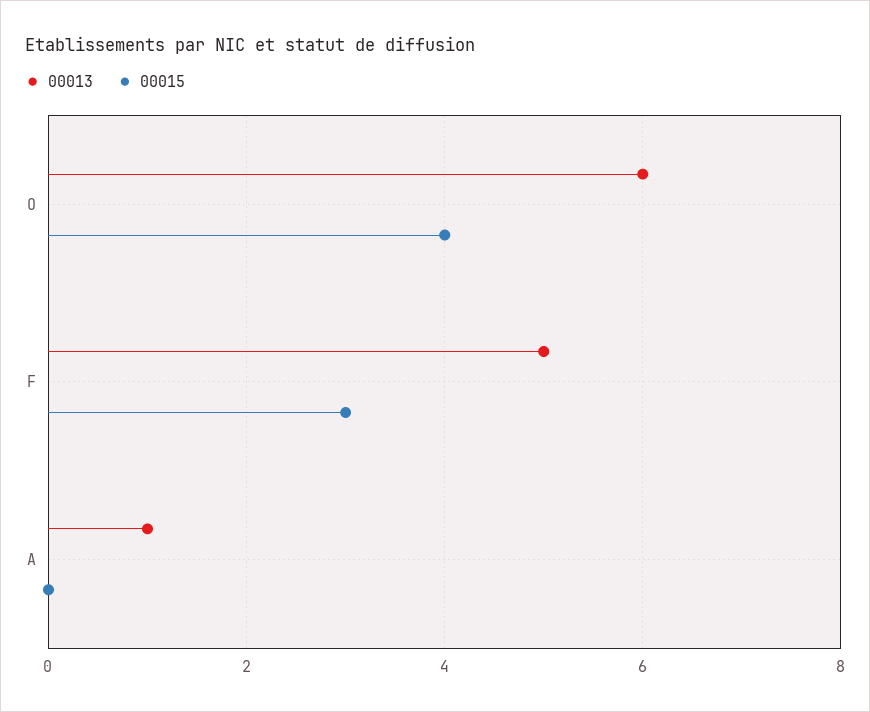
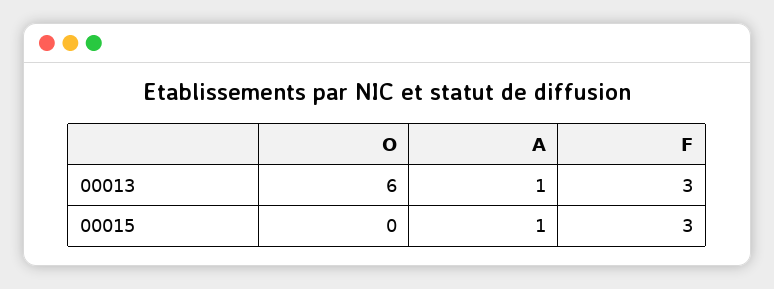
  {
    "00013": {
      "O": 6,
-     "F": 5,
+     "F": 3,
      "A": 1
    },
    "00015": {
-     "O": 4,
+     "O": 0,
      "F": 3,
-     "A": 0
+     "A": 1
    }
  }

